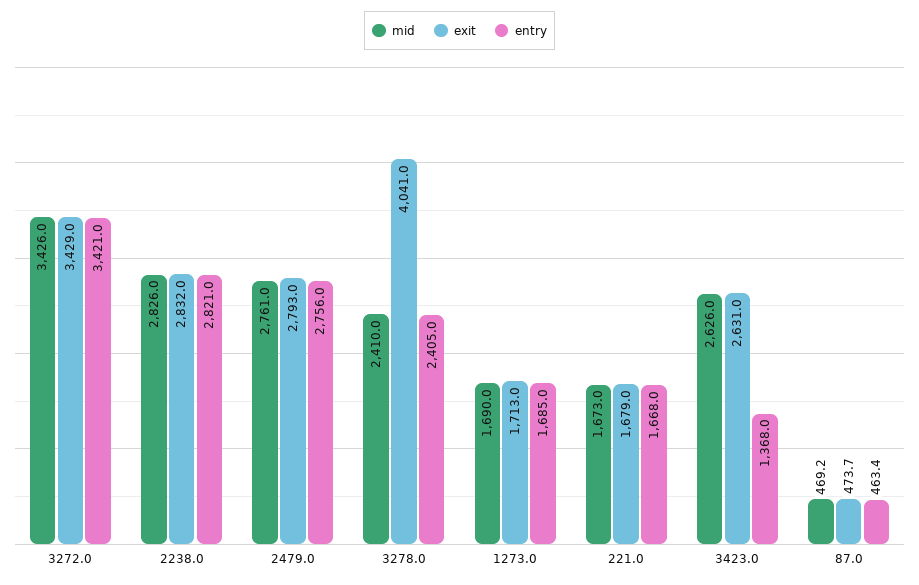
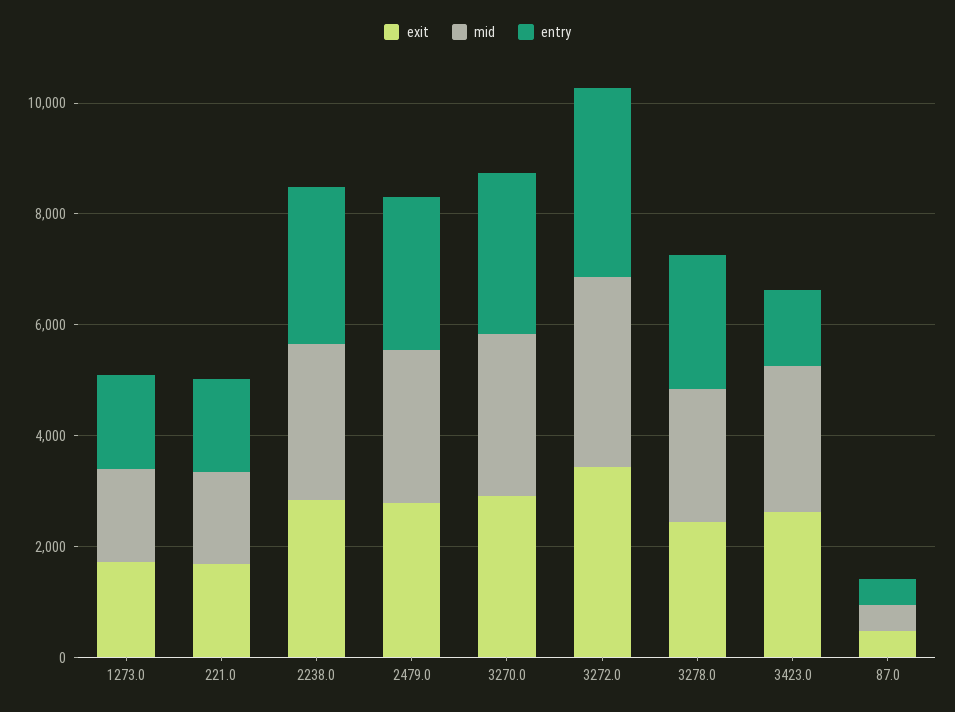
  {
    "mid": {
      "3272.0": 3426,
      "2238.0": 2826,
      "2479.0": 2761,
      "3278.0": 2410,
      "1273.0": 1690,
      "221.0": 1673,
      "3423.0": 2626,
-     "87.0": 469.2
+     "87.0": 469.2,
+     "3270.0": 3000
    },
    "exit": {
      "3272.0": 3429,
      "2238.0": 2832,
      "2479.0": 2793,
-     "3278.0": 4041,
+     "3278.0": 2500,
      "1273.0": 1713,
      "221.0": 1679,
      "3423.0": 2631,
-     "87.0": 473.7
+     "87.0": 473.7,
+     "3270.0": 3000
    },
    "entry": {
      "3272.0": 3421,
      "2238.0": 2821,
      "2479.0": 2756,
      "3278.0": 2405,
      "1273.0": 1685,
      "221.0": 1668,
      "3423.0": 1368,
-     "87.0": 463.4
+     "87.0": 463.4,
+     "3270.0": 3000
    }
  }

